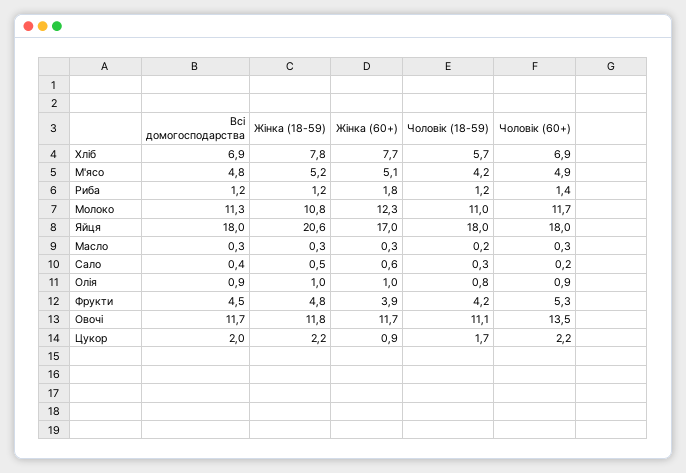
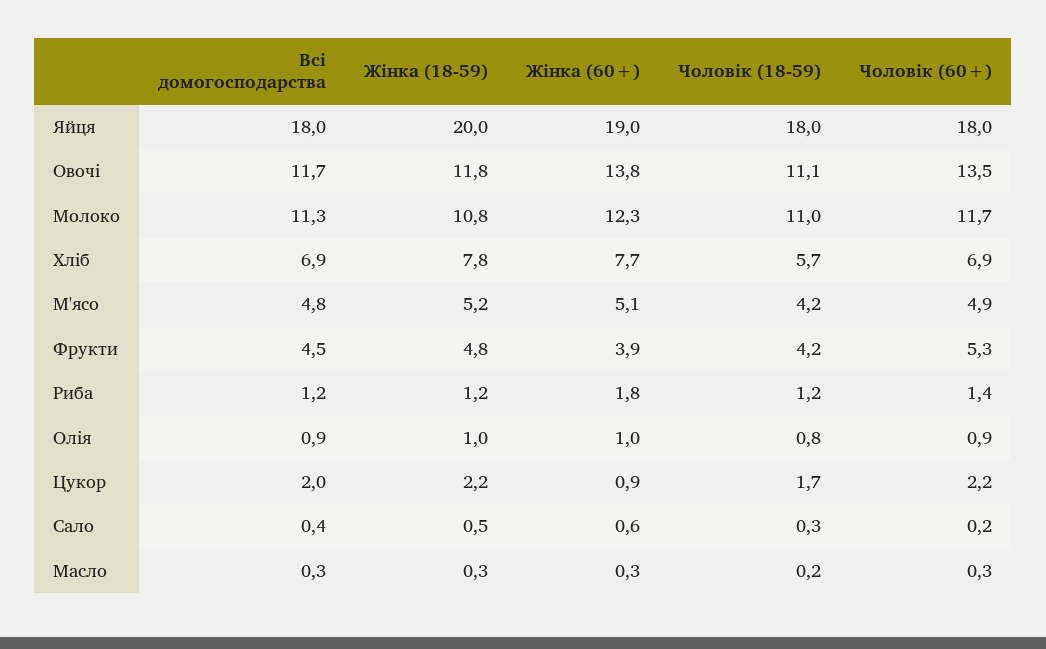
  {
    "Всі домогосподарства": {
      "Хліб": 6.9,
      "М'ясо": 4.8,
      "Риба": 1.2,
      "Молоко": 11.3,
      "Яйця": 18,
      "Масло": 0.3,
      "Сало": 0.4,
      "Олія": 0.9,
      "Фрукти": 4.5,
      "Овочі": 11.7,
      "Цукор": 2
    },
    "Жінка (18-59)": {
      "Хліб": 7.8,
      "М'ясо": 5.2,
      "Риба": 1.2,
      "Молоко": 10.8,
-     "Яйця": 20.6,
+     "Яйця": 20,
      "Масло": 0.3,
      "Сало": 0.5,
      "Олія": 1,
      "Фрукти": 4.8,
      "Овочі": 11.8,
      "Цукор": 2.2
    },
    "Жінка (60+)": {
      "Хліб": 7.7,
      "М'ясо": 5.1,
      "Риба": 1.8,
      "Молоко": 12.3,
-     "Яйця": 17,
+     "Яйця": 19,
      "Масло": 0.3,
      "Сало": 0.6,
      "Олія": 1,
      "Фрукти": 3.9,
-     "Овочі": 11.7,
+     "Овочі": 13.8,
      "Цукор": 0.9
    },
    "Чоловік (18-59)": {
      "Хліб": 5.7,
      "М'ясо": 4.2,
      "Риба": 1.2,
      "Молоко": 11,
      "Яйця": 18,
      "Масло": 0.2,
      "Сало": 0.3,
      "Олія": 0.8,
      "Фрукти": 4.2,
      "Овочі": 11.1,
      "Цукор": 1.7
    },
    "Чоловік (60+)": {
      "Хліб": 6.9,
      "М'ясо": 4.9,
      "Риба": 1.4,
      "Молоко": 11.7,
      "Яйця": 18,
      "Масло": 0.3,
      "Сало": 0.2,
      "Олія": 0.9,
      "Фрукти": 5.3,
      "Овочі": 13.5,
      "Цукор": 2.2
    }
  }

